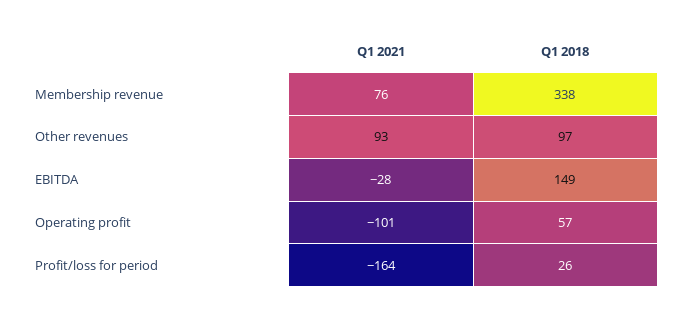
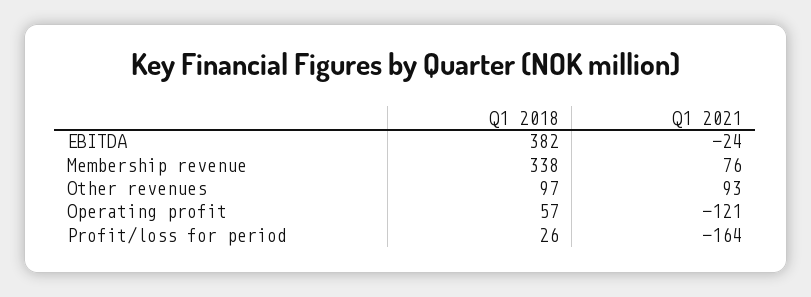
  {
    "Q1 2021": {
      "Membership revenue": 76,
      "Other revenues": 93,
-     "EBITDA": -28,
+     "EBITDA": -24,
-     "Operating profit": -101,
+     "Operating profit": -121,
      "Profit/loss for period": -164
    },
    "Q1 2018": {
      "Membership revenue": 338,
      "Other revenues": 97,
-     "EBITDA": 149,
+     "EBITDA": 382,
      "Operating profit": 57,
      "Profit/loss for period": 26
    }
  }

